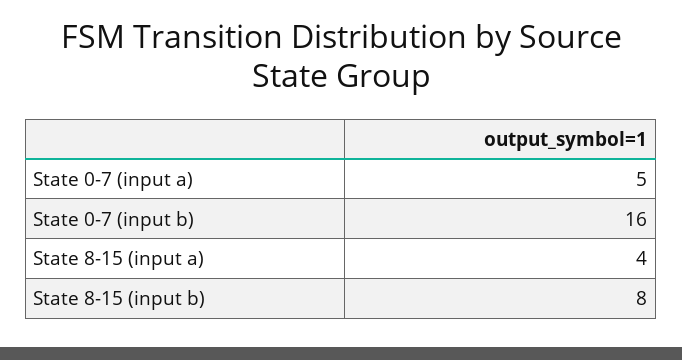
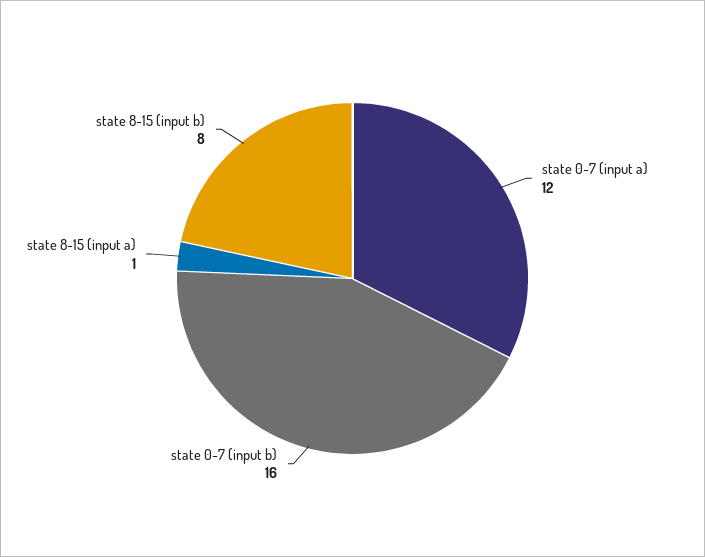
  {
-   "State 0-7 (input a)": 5,
+   "State 0-7 (input a)": 12,
    "State 0-7 (input b)": 16,
-   "State 8-15 (input a)": 4,
+   "State 8-15 (input a)": 1,
    "State 8-15 (input b)": 8
  }

